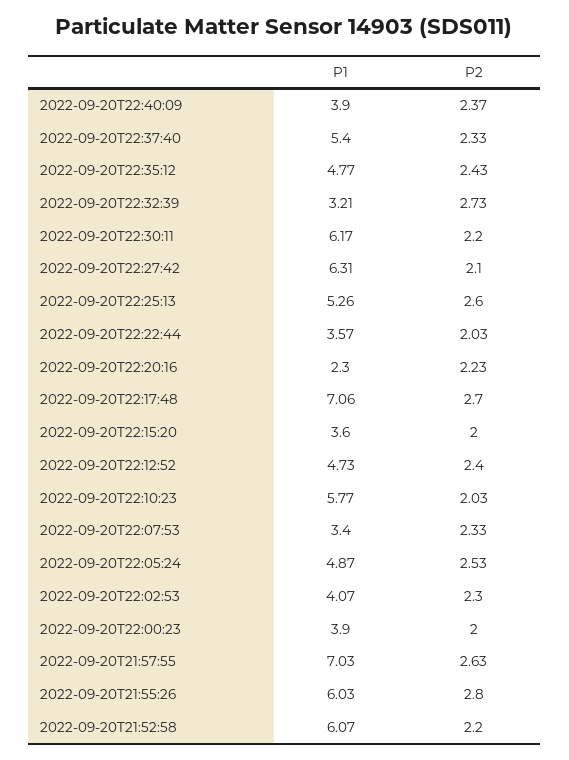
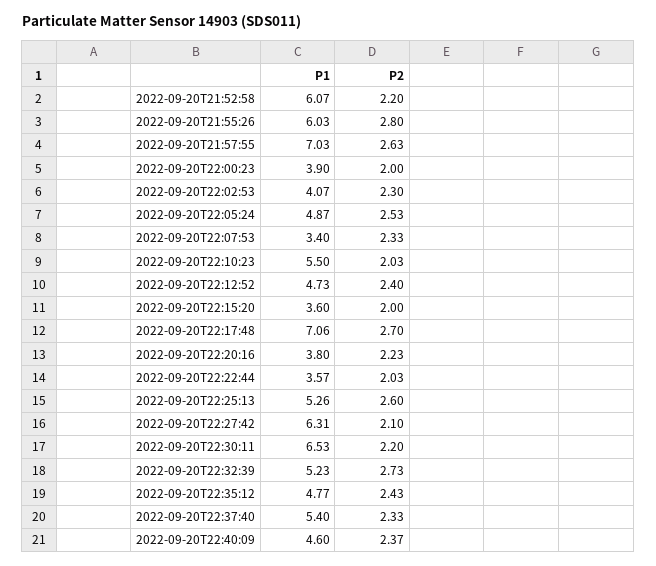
  {
    "P1": {
-     "2022-09-20T22:40:09": 3.9,
+     "2022-09-20T22:40:09": 4.6,
      "2022-09-20T22:37:40": 5.4,
      "2022-09-20T22:35:12": 4.77,
-     "2022-09-20T22:32:39": 3.21,
+     "2022-09-20T22:32:39": 5.23,
-     "2022-09-20T22:30:11": 6.17,
+     "2022-09-20T22:30:11": 6.53,
      "2022-09-20T22:27:42": 6.31,
      "2022-09-20T22:25:13": 5.26,
      "2022-09-20T22:22:44": 3.57,
-     "2022-09-20T22:20:16": 2.3,
+     "2022-09-20T22:20:16": 3.8,
      "2022-09-20T22:17:48": 7.06,
      "2022-09-20T22:15:20": 3.6,
      "2022-09-20T22:12:52": 4.73,
-     "2022-09-20T22:10:23": 5.77,
+     "2022-09-20T22:10:23": 5.5,
      "2022-09-20T22:07:53": 3.4,
      "2022-09-20T22:05:24": 4.87,
      "2022-09-20T22:02:53": 4.07,
      "2022-09-20T22:00:23": 3.9,
      "2022-09-20T21:57:55": 7.03,
      "2022-09-20T21:55:26": 6.03,
      "2022-09-20T21:52:58": 6.07
    },
    "P2": {
      "2022-09-20T22:40:09": 2.37,
      "2022-09-20T22:37:40": 2.33,
      "2022-09-20T22:35:12": 2.43,
      "2022-09-20T22:32:39": 2.73,
      "2022-09-20T22:30:11": 2.2,
      "2022-09-20T22:27:42": 2.1,
      "2022-09-20T22:25:13": 2.6,
      "2022-09-20T22:22:44": 2.03,
      "2022-09-20T22:20:16": 2.23,
      "2022-09-20T22:17:48": 2.7,
      "2022-09-20T22:15:20": 2,
      "2022-09-20T22:12:52": 2.4,
      "2022-09-20T22:10:23": 2.03,
      "2022-09-20T22:07:53": 2.33,
      "2022-09-20T22:05:24": 2.53,
      "2022-09-20T22:02:53": 2.3,
      "2022-09-20T22:00:23": 2,
      "2022-09-20T21:57:55": 2.63,
      "2022-09-20T21:55:26": 2.8,
      "2022-09-20T21:52:58": 2.2
    }
  }

